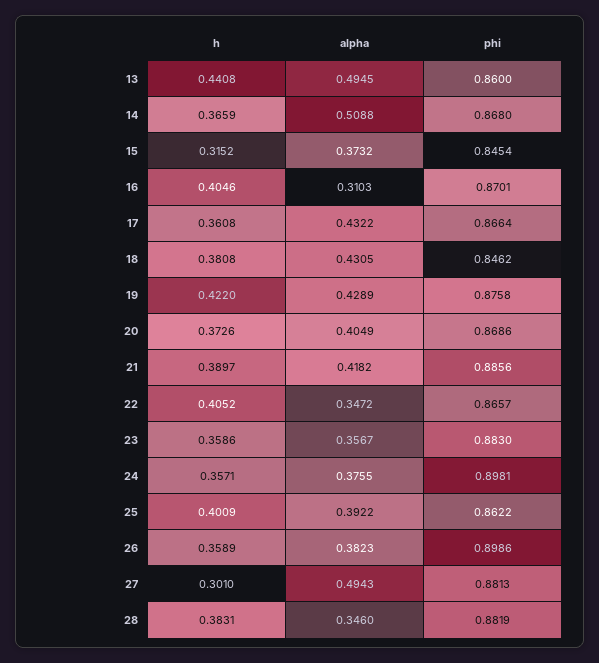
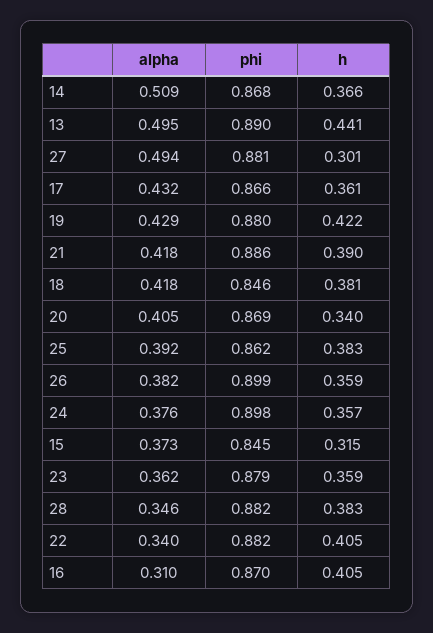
  {
    "h": {
      "13": 0.4408,
      "14": 0.3659,
      "15": 0.3152,
      "16": 0.4046,
      "17": 0.3608,
      "18": 0.3808,
      "19": 0.422,
-     "20": 0.3726,
+     "20": 0.34,
      "21": 0.3897,
      "22": 0.4052,
      "23": 0.3586,
      "24": 0.3571,
-     "25": 0.4009,
+     "25": 0.383,
      "26": 0.3589,
      "27": 0.301,
      "28": 0.3831
    },
    "alpha": {
      "13": 0.4945,
      "14": 0.5088,
      "15": 0.3732,
      "16": 0.3103,
      "17": 0.4322,
-     "18": 0.4305,
+     "18": 0.418,
      "19": 0.4289,
      "20": 0.4049,
      "21": 0.4182,
-     "22": 0.3472,
+     "22": 0.34,
-     "23": 0.3567,
+     "23": 0.362,
      "24": 0.3755,
      "25": 0.3922,
      "26": 0.3823,
      "27": 0.4943,
      "28": 0.346
    },
    "phi": {
-     "13": 0.86,
+     "13": 0.89,
      "14": 0.868,
      "15": 0.8454,
      "16": 0.8701,
      "17": 0.8664,
      "18": 0.8462,
-     "19": 0.8758,
+     "19": 0.88,
      "20": 0.8686,
      "21": 0.8856,
-     "22": 0.8657,
+     "22": 0.882,
-     "23": 0.883,
+     "23": 0.879,
      "24": 0.8981,
      "25": 0.8622,
      "26": 0.8986,
      "27": 0.8813,
      "28": 0.8819
    }
  }

